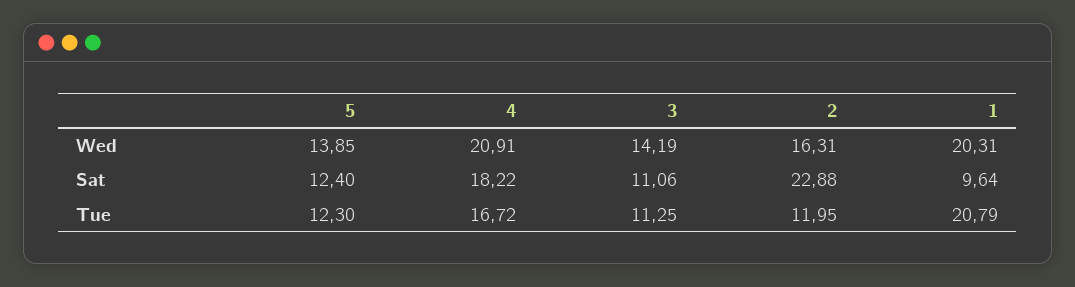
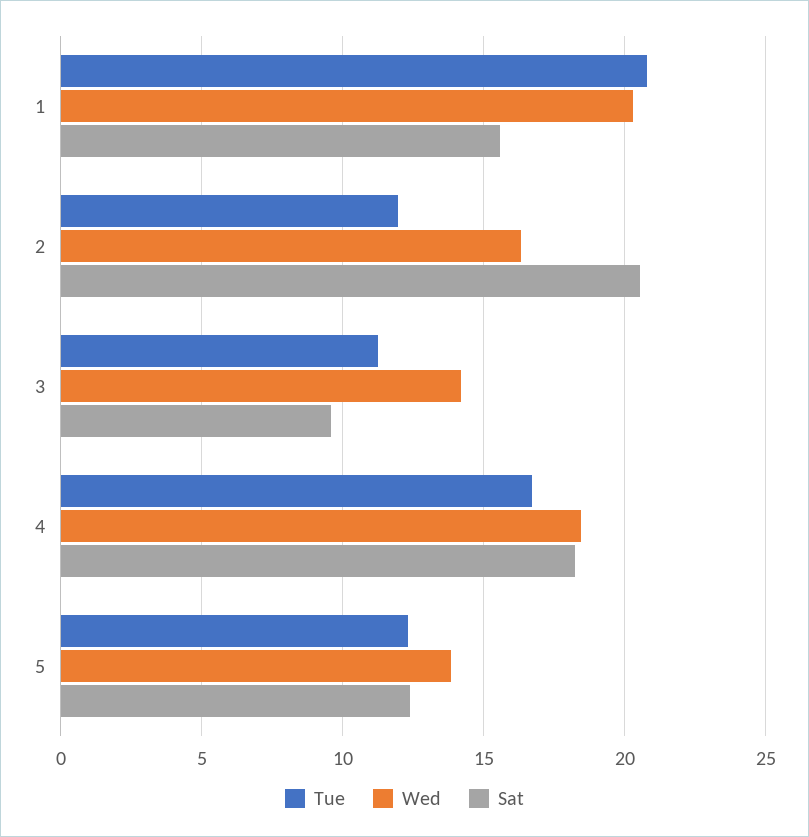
  {
    "Wed": {
      "5": 13.85,
-     "4": 20.91,
+     "4": 18.5,
      "3": 14.19,
      "2": 16.31,
      "1": 20.31
    },
    "Sat": {
      "5": 12.4,
      "4": 18.22,
-     "3": 11.06,
+     "3": 9.5,
-     "2": 22.88,
+     "2": 20.5,
-     "1": 9.64
+     "1": 15.5
    },
    "Tue": {
      "5": 12.3,
      "4": 16.72,
      "3": 11.25,
      "2": 11.95,
      "1": 20.79
    }
  }

